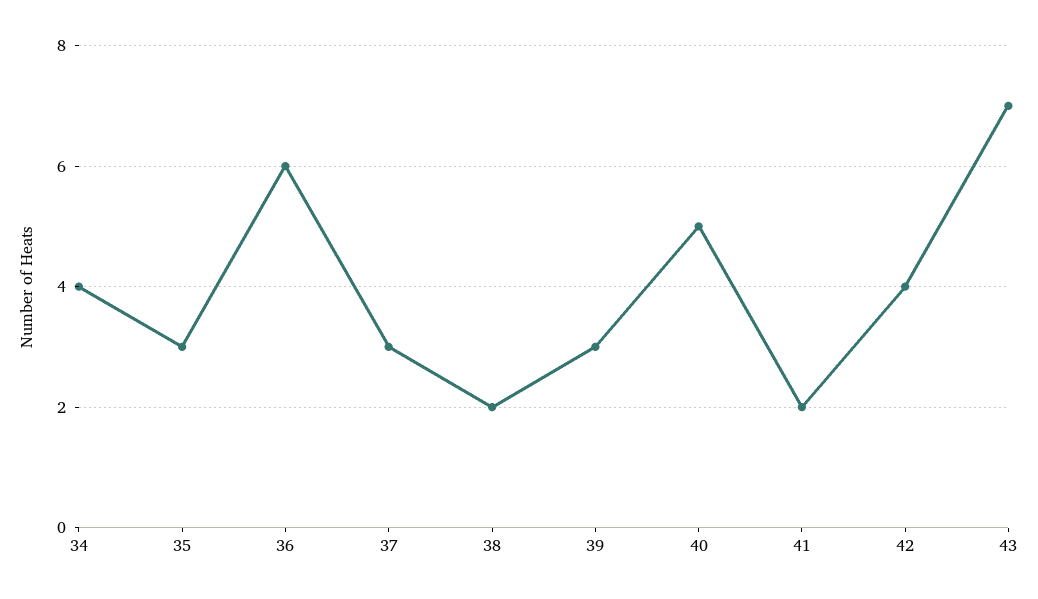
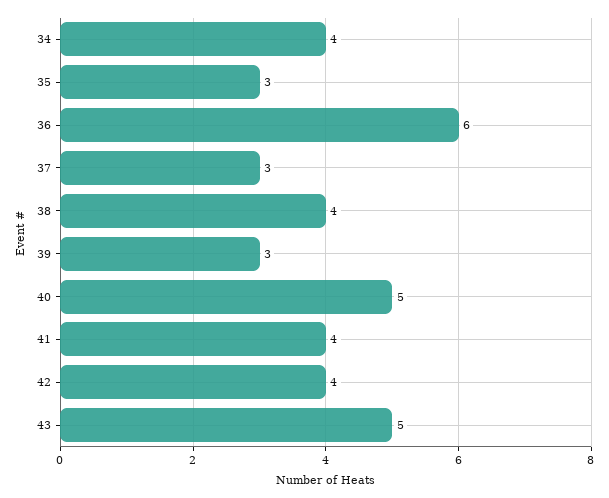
  {
    "34": 4,
    "35": 3,
    "36": 6,
    "37": 3,
-   "38": 2,
+   "38": 4,
    "39": 3,
    "40": 5,
-   "41": 2,
+   "41": 4,
    "42": 4,
-   "43": 7
+   "43": 5
  }

